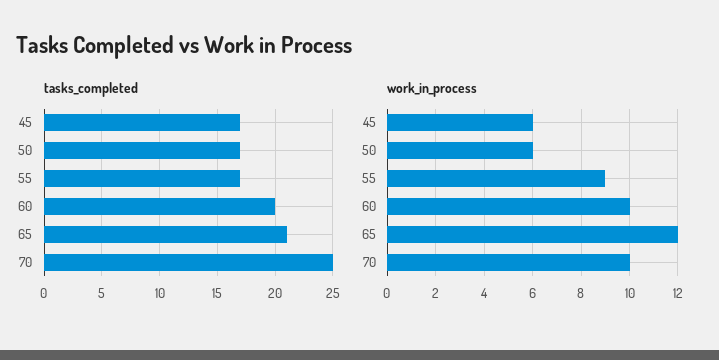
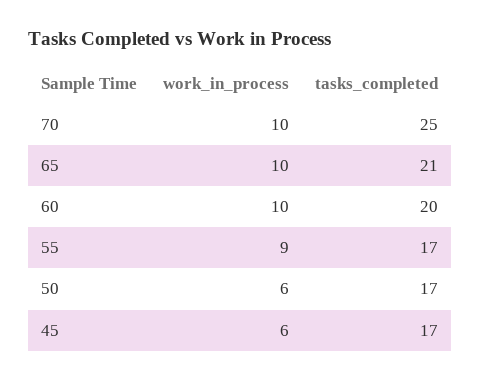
  {
    "tasks_completed": {
      "45": 17,
      "50": 17,
      "55": 17,
      "60": 20,
      "65": 21,
      "70": 25
    },
    "work_in_process": {
      "45": 6,
      "50": 6,
      "55": 9,
      "60": 10,
-     "65": 12,
+     "65": 10,
      "70": 10
    }
  }

